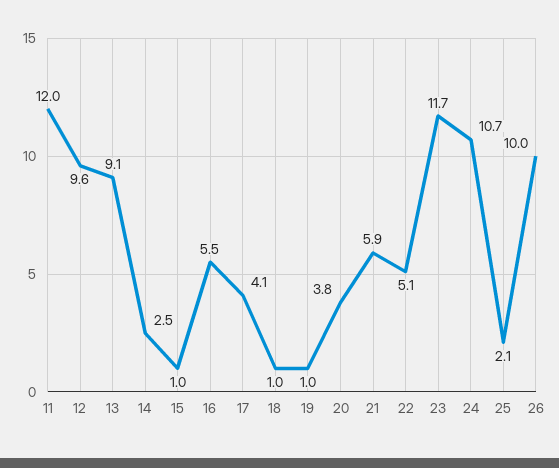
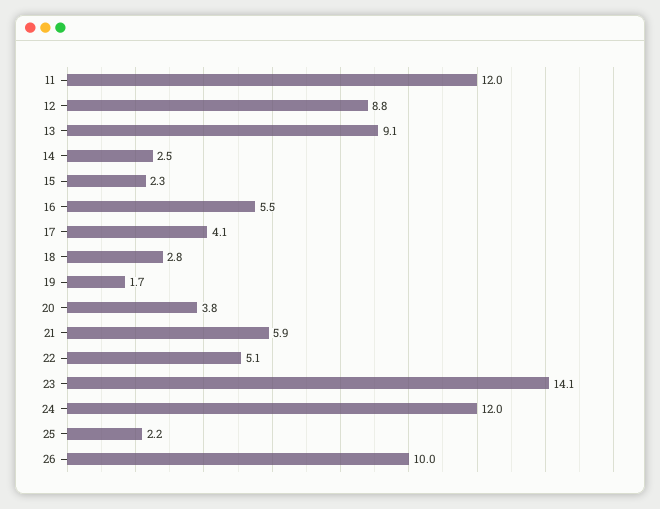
  {
    "11": 12,
-   "12": 9.6,
+   "12": 8.8,
    "13": 9.1,
    "14": 2.5,
-   "15": 1,
+   "15": 2.3,
    "16": 5.5,
    "17": 4.1,
-   "18": 1,
+   "18": 2.8,
-   "19": 1,
+   "19": 1.7,
    "20": 3.8,
    "21": 5.9,
    "22": 5.1,
-   "23": 11.7,
+   "23": 14.1,
-   "24": 10.7,
+   "24": 12,
-   "25": 2.1,
+   "25": 2.2,
    "26": 10
  }

